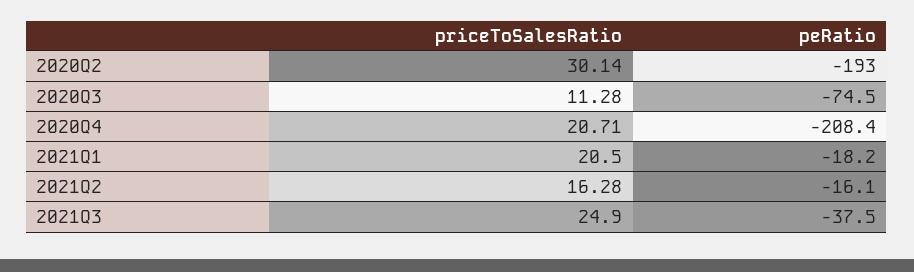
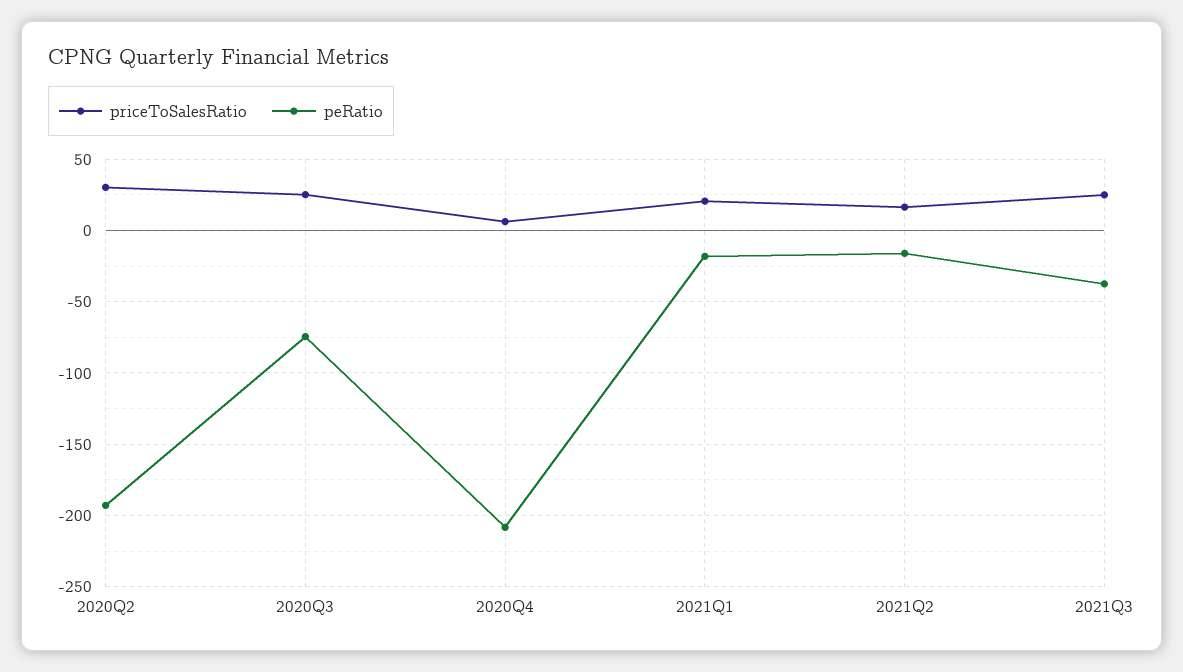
  {
    "priceToSalesRatio": {
      "2020Q2": 30.14,
-     "2020Q3": 11.28,
+     "2020Q3": 25,
-     "2020Q4": 20.71,
+     "2020Q4": 5,
      "2021Q1": 20.5,
      "2021Q2": 16.28,
      "2021Q3": 24.9
    },
    "peRatio": {
      "2020Q2": -193,
      "2020Q3": -74.5,
      "2020Q4": -208.4,
      "2021Q1": -18.2,
      "2021Q2": -16.1,
      "2021Q3": -37.5
    }
  }

